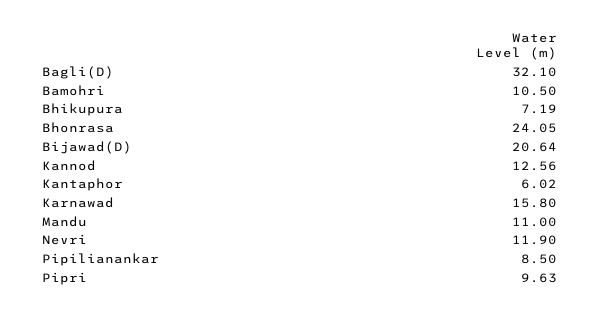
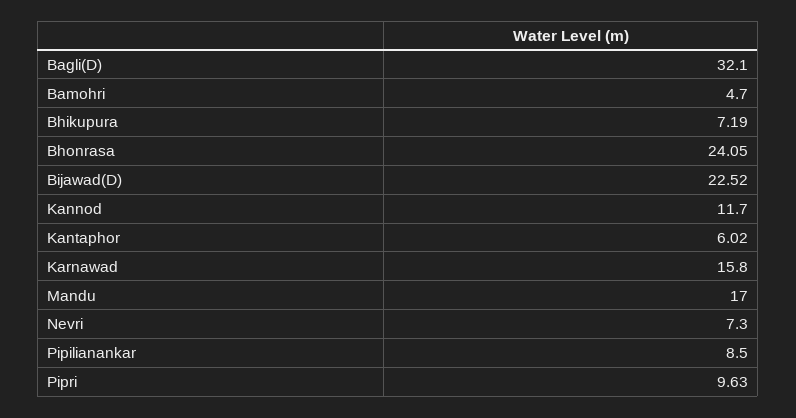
  {
    "Bagli(D)": 32.1,
-   "Bamohri": 10.5,
+   "Bamohri": 4.7,
    "Bhikupura": 7.19,
    "Bhonrasa": 24.05,
-   "Bijawad(D)": 20.64,
+   "Bijawad(D)": 22.52,
-   "Kannod": 12.56,
+   "Kannod": 11.7,
    "Kantaphor": 6.02,
    "Karnawad": 15.8,
-   "Mandu": 11,
+   "Mandu": 17,
-   "Nevri": 11.9,
+   "Nevri": 7.3,
    "Pipilianankar": 8.5,
    "Pipri": 9.63
  }

